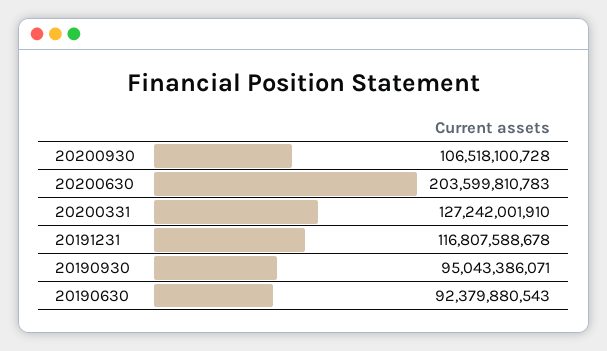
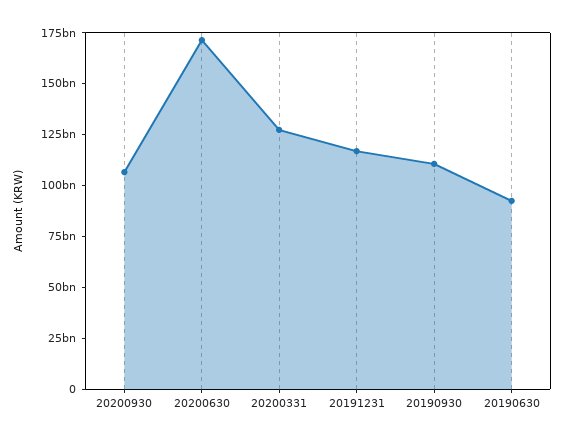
  {
    "20200930": 106518100728,
-   "20200630": 203599810783,
+   "20200630": 170000000000,
    "20200331": 127242001910,
    "20191231": 116807588678,
-   "20190930": 95043386071,
+   "20190930": 110000000000,
    "20190630": 92379880543
  }

